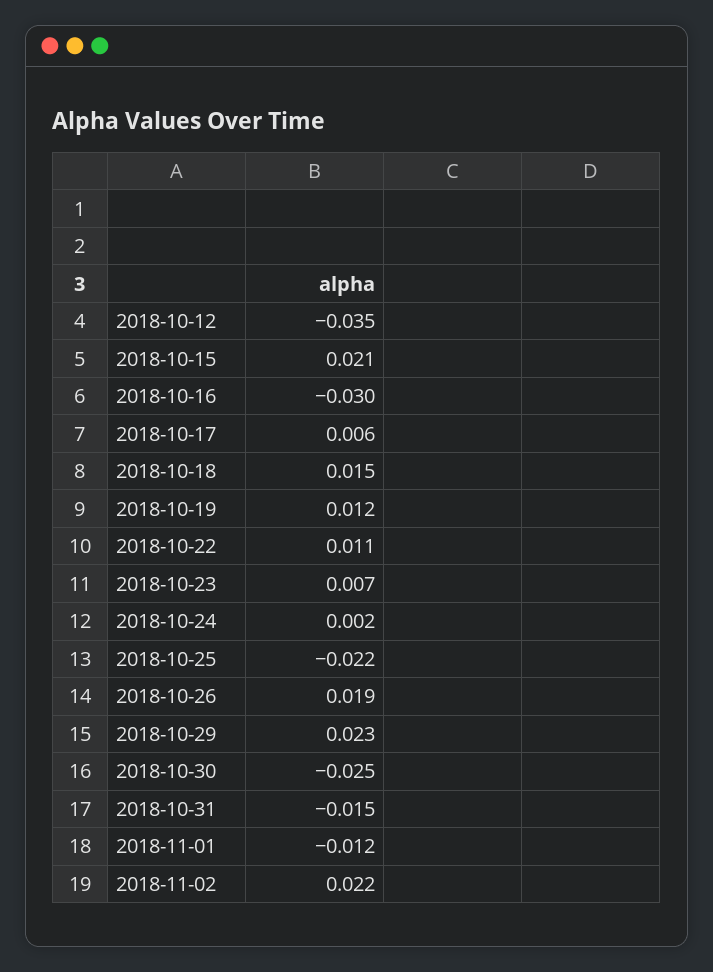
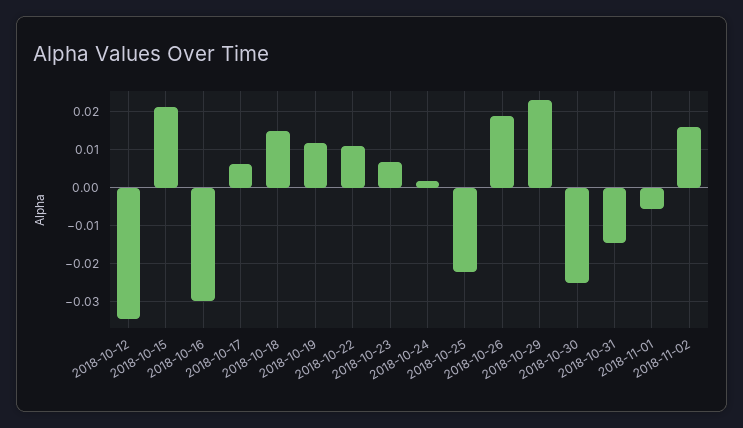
  {
    "2018-10-12": -0.035,
    "2018-10-15": 0.021,
    "2018-10-16": -0.03,
    "2018-10-17": 0.006,
    "2018-10-18": 0.015,
    "2018-10-19": 0.012,
    "2018-10-22": 0.011,
    "2018-10-23": 0.007,
    "2018-10-24": 0.002,
    "2018-10-25": -0.022,
    "2018-10-26": 0.019,
    "2018-10-29": 0.023,
    "2018-10-30": -0.025,
    "2018-10-31": -0.015,
-   "2018-11-01": -0.012,
+   "2018-11-01": -0.006,
-   "2018-11-02": 0.022
+   "2018-11-02": 0.016
  }

